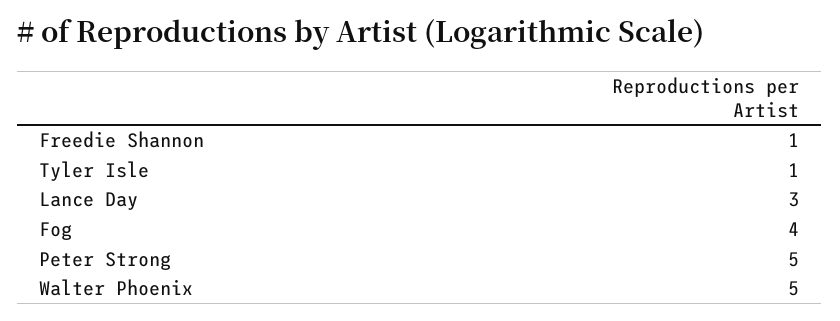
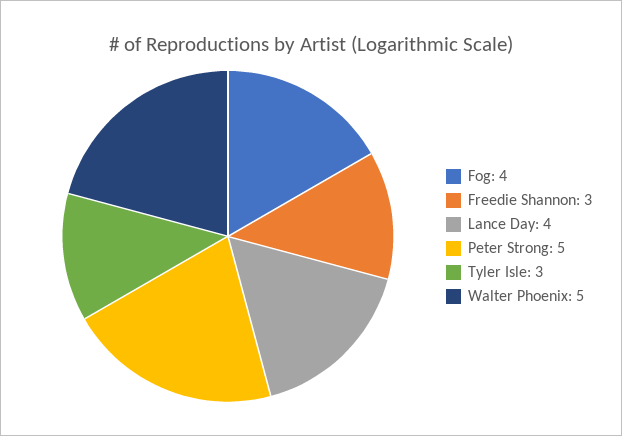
  {
-   "Freedie Shannon": 1,
+   "Freedie Shannon": 3,
-   "Tyler Isle": 1,
+   "Tyler Isle": 3,
-   "Lance Day": 3,
+   "Lance Day": 4,
    "Fog": 4,
    "Peter Strong": 5,
    "Walter Phoenix": 5
  }

